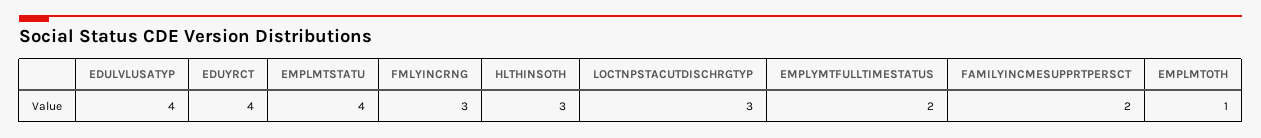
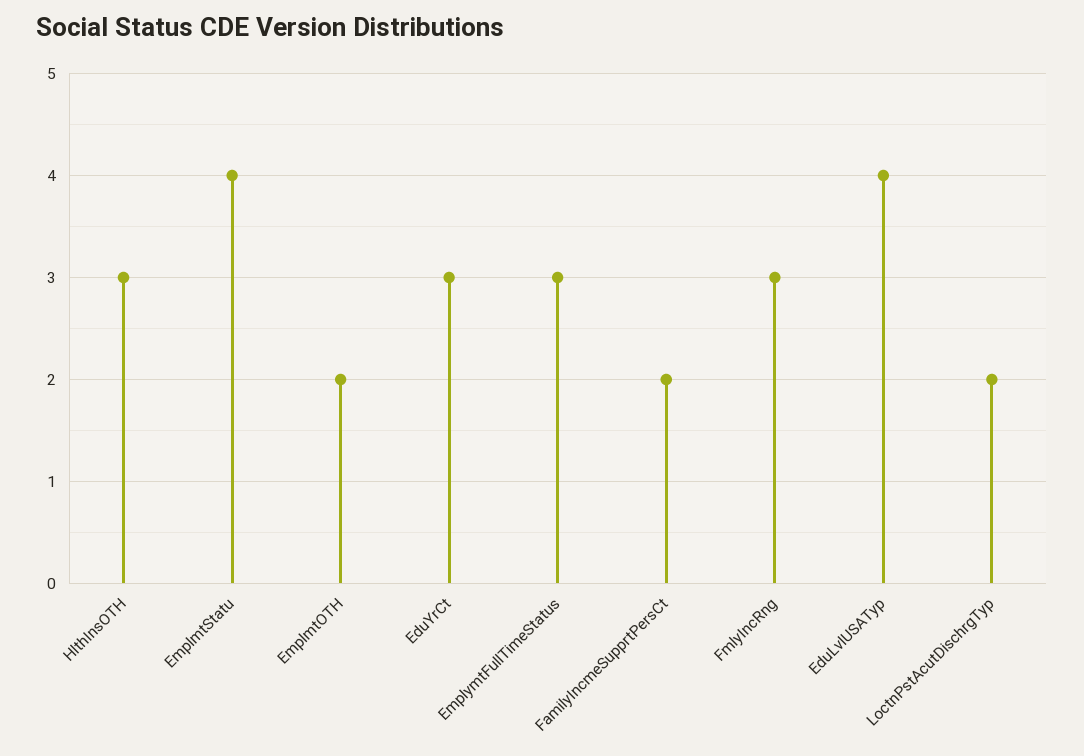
  {
    "EDULVLUSATYP": 4,
-   "EDUYRCT": 4,
+   "EDUYRCT": 3,
    "EMPLMTSTATU": 4,
    "FMLYINCRNG": 3,
    "HLTHINSOTH": 3,
-   "LOCTNPSTACUTDISCHRGTYP": 3,
+   "LOCTNPSTACUTDISCHRGTYP": 2,
-   "EMPLYMTFULLTIMESTATUS": 2,
+   "EMPLYMTFULLTIMESTATUS": 3,
    "FAMILYINCMESUPPRTPERSCT": 2,
-   "EMPLMTOTH": 1
+   "EMPLMTOTH": 2
  }

